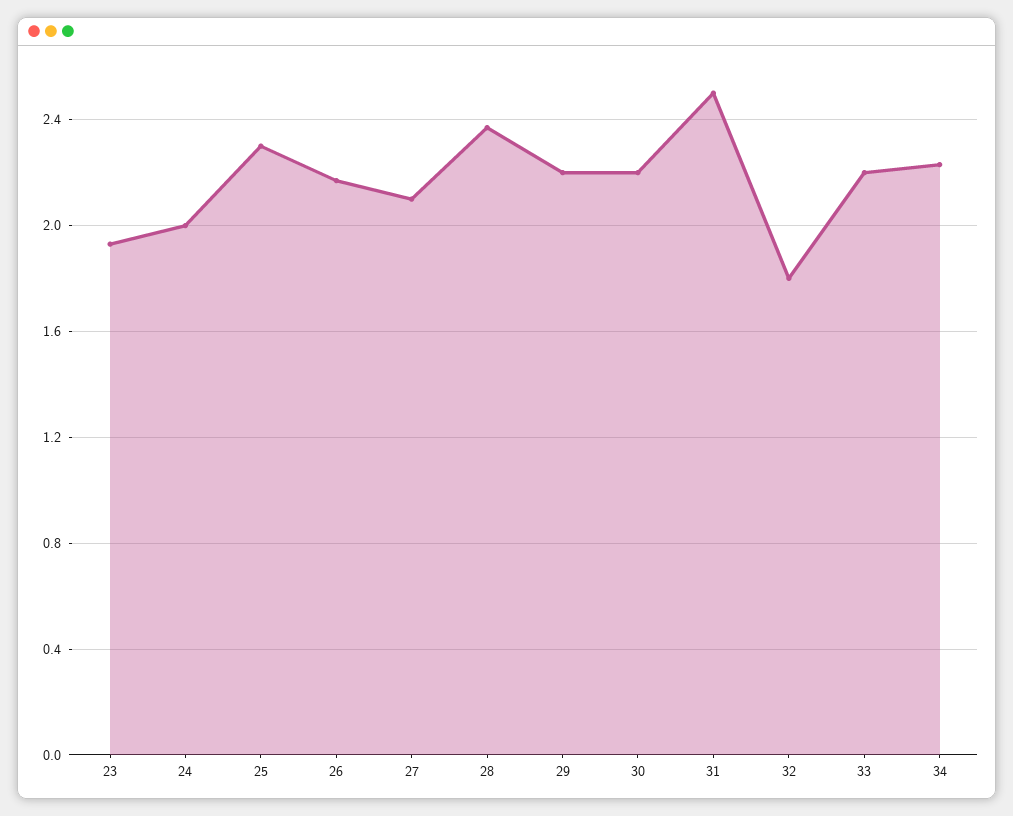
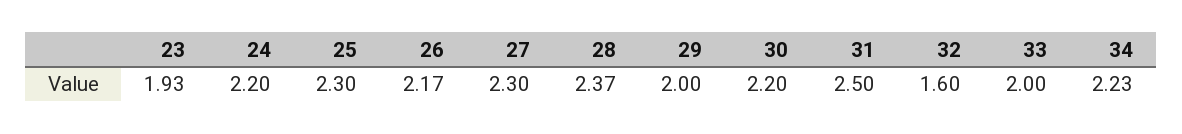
  {
    "23": 1.93,
-   "24": 2,
+   "24": 2.2,
    "25": 2.3,
    "26": 2.17,
-   "27": 2.1,
+   "27": 2.3,
    "28": 2.37,
-   "29": 2.2,
+   "29": 2,
    "30": 2.2,
    "31": 2.5,
-   "32": 1.8,
+   "32": 1.6,
-   "33": 2.2,
+   "33": 2,
    "34": 2.23
  }

